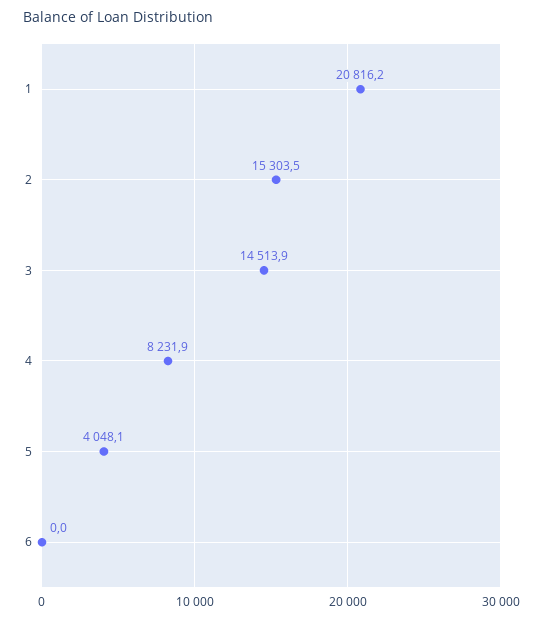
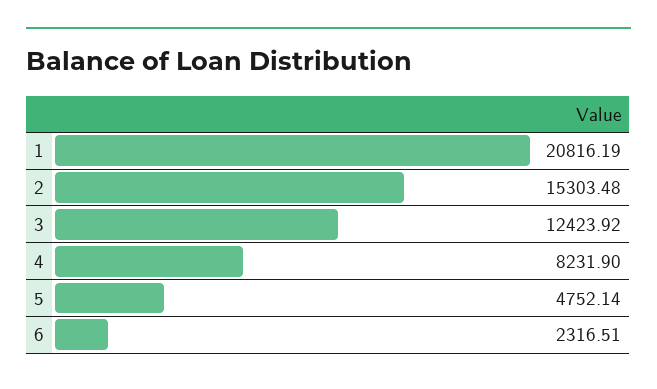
  {
    "1": 20816.19,
    "2": 15303.48,
-   "3": 14513.9,
+   "3": 12423.92,
    "4": 8231.9,
-   "5": 4048.1,
+   "5": 4752.14,
-   "6": 0
+   "6": 2316.51
  }

